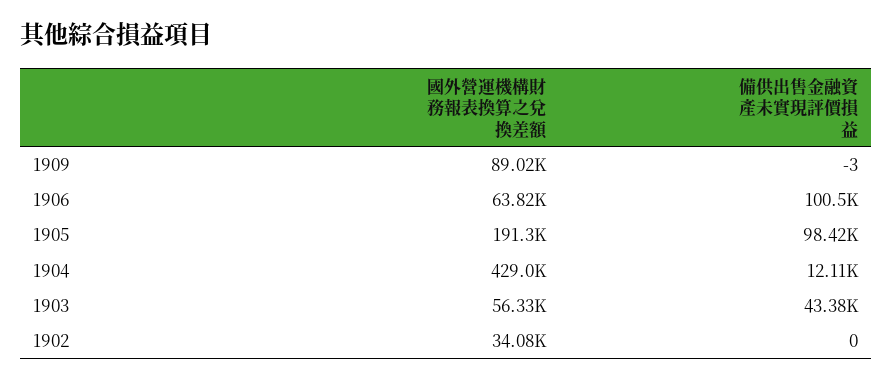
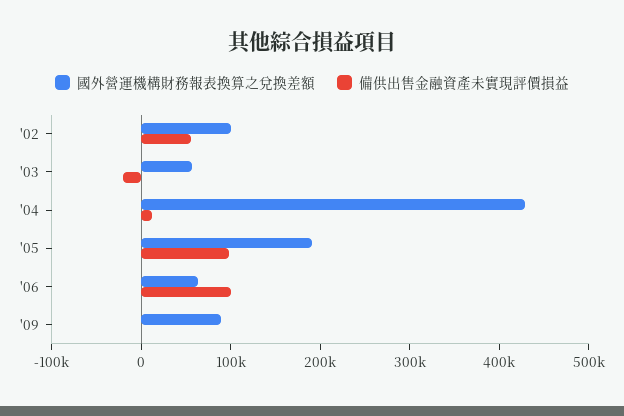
  {
    "國外營運機構財務報表換算之兌換差額": {
      "1909": 89020,
      "1906": 63820,
      "1905": 191300,
      "1904": 429000,
      "1903": 56330,
-     "1902": 34080
+     "1902": 100000
    },
    "備供出售金融資產未實現評價損益": {
      "1909": -3,
      "1906": 100500,
      "1905": 98420,
      "1904": 12110,
-     "1903": 43380,
+     "1903": -20000,
-     "1902": 0
+     "1902": 60000
    }
  }

